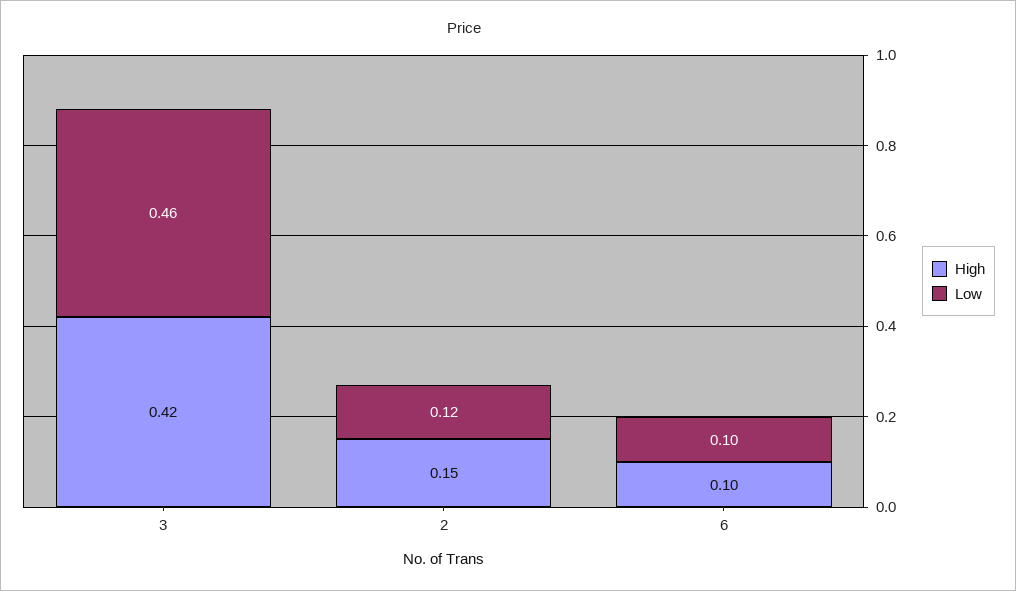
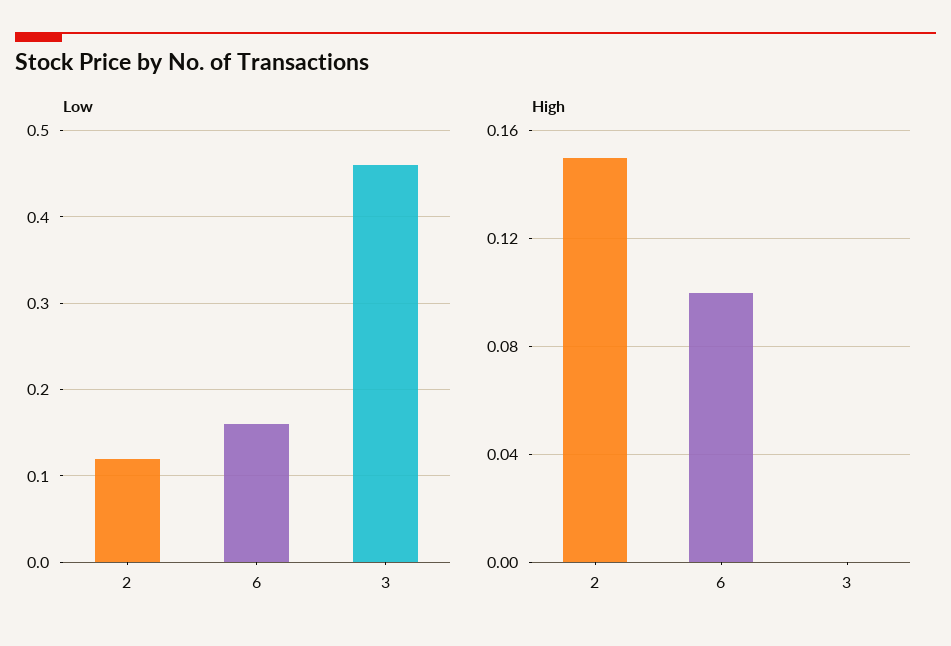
  {
    "High": {
-     "3": 0.42,
+     "3": 0,
      "2": 0.15,
      "6": 0.1
    },
    "Low": {
      "3": 0.46,
      "2": 0.12,
-     "6": 0.1
+     "6": 0.16
    }
  }

